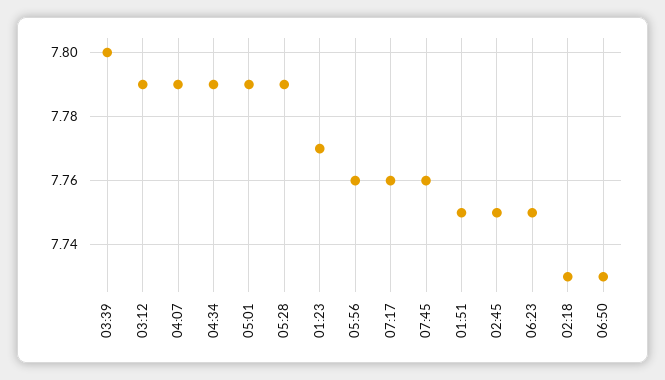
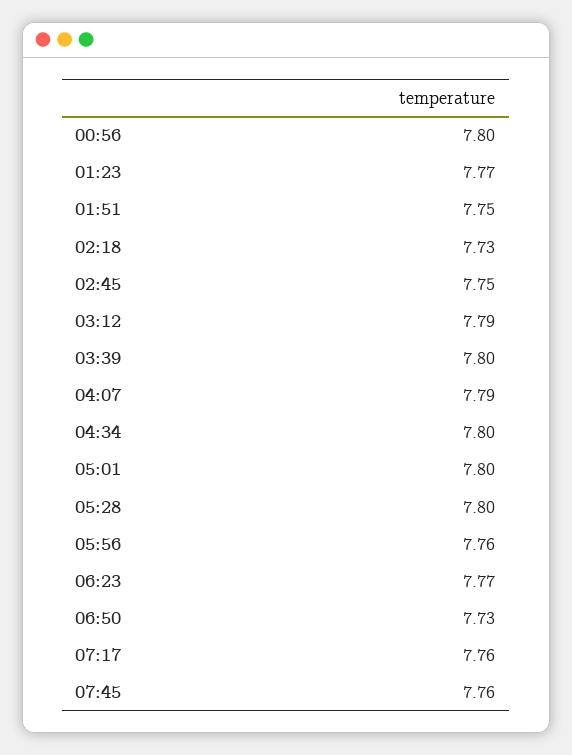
  {
    "03:39": 7.8,
    "03:12": 7.79,
    "04:07": 7.79,
-   "04:34": 7.79,
+   "04:34": 7.8,
-   "05:01": 7.79,
+   "05:01": 7.8,
-   "05:28": 7.79,
+   "05:28": 7.8,
    "01:23": 7.77,
    "05:56": 7.76,
    "07:17": 7.76,
    "07:45": 7.76,
    "01:51": 7.75,
    "02:45": 7.75,
-   "06:23": 7.75,
+   "06:23": 7.77,
    "02:18": 7.73,
-   "06:50": 7.73
+   "06:50": 7.73,
+   "00:56": 7.8
  }

